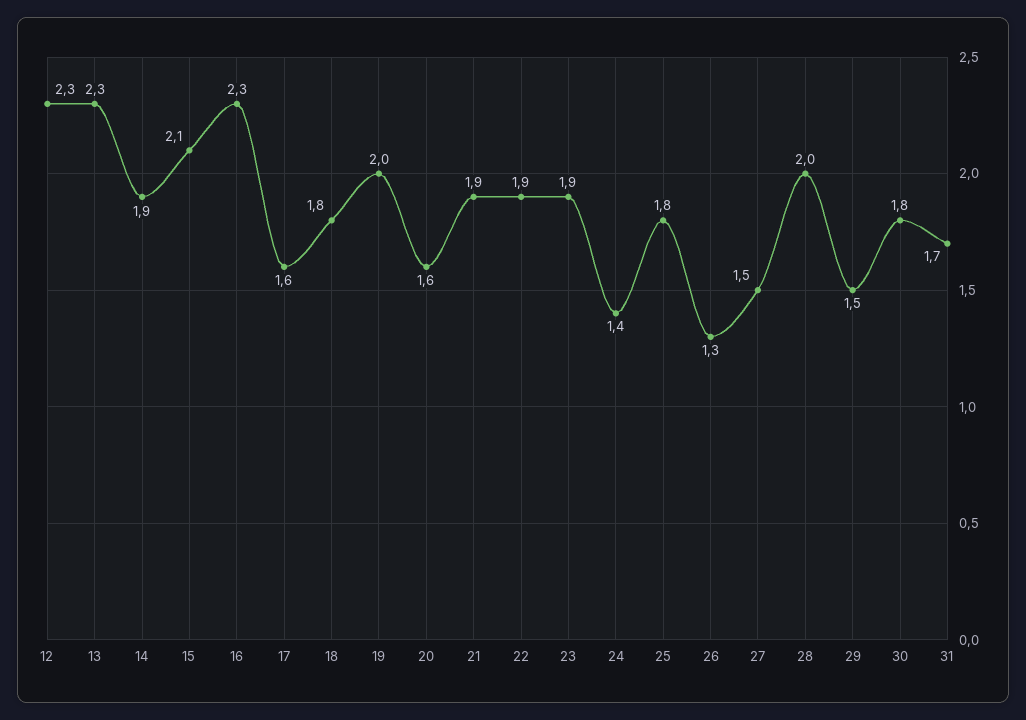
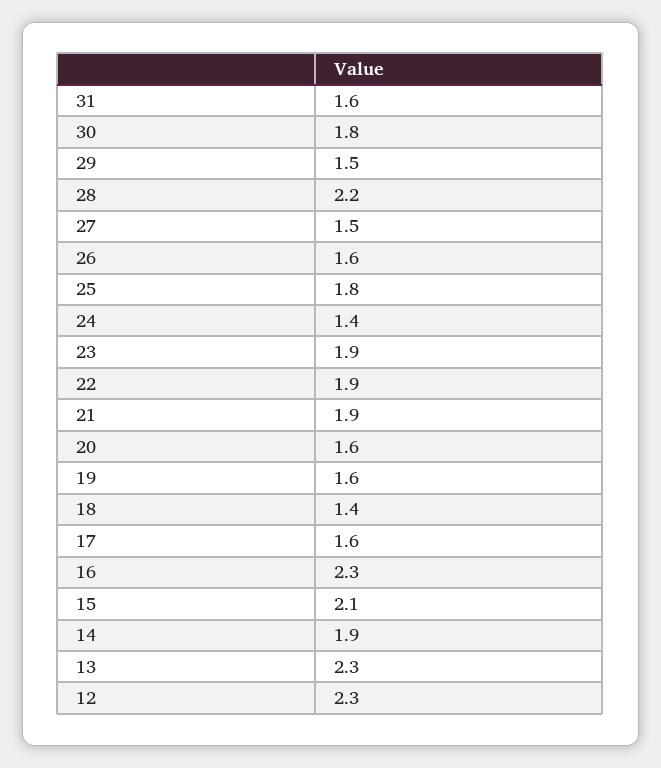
  {
    "12": 2.3,
    "13": 2.3,
    "14": 1.9,
    "15": 2.1,
    "16": 2.3,
    "17": 1.6,
-   "18": 1.8,
+   "18": 1.4,
-   "19": 2,
+   "19": 1.6,
    "20": 1.6,
    "21": 1.9,
    "22": 1.9,
    "23": 1.9,
    "24": 1.4,
    "25": 1.8,
-   "26": 1.3,
+   "26": 1.6,
    "27": 1.5,
-   "28": 2,
+   "28": 2.2,
    "29": 1.5,
    "30": 1.8,
-   "31": 1.7
+   "31": 1.6
  }

